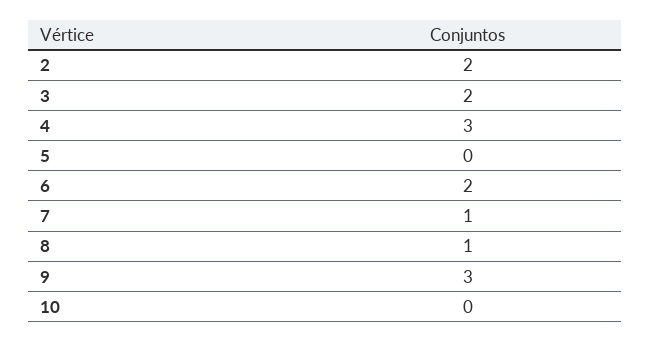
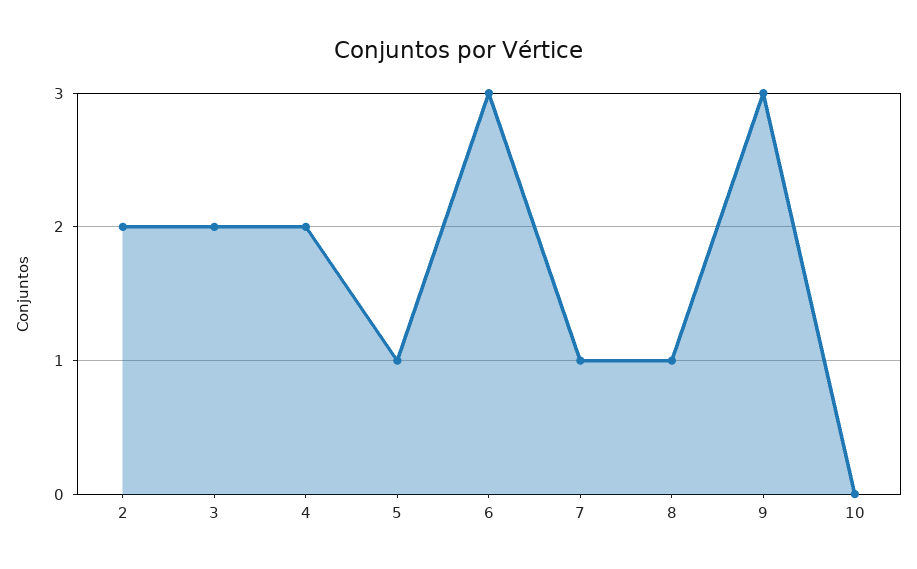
  {
    "2": 2,
    "3": 2,
-   "4": 3,
+   "4": 2,
-   "5": 0,
+   "5": 1,
-   "6": 2,
+   "6": 3,
    "7": 1,
    "8": 1,
    "9": 3,
    "10": 0
  }

